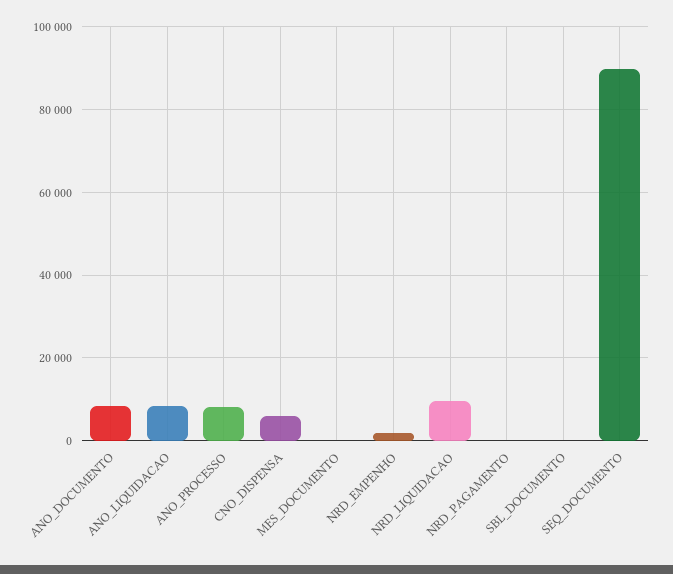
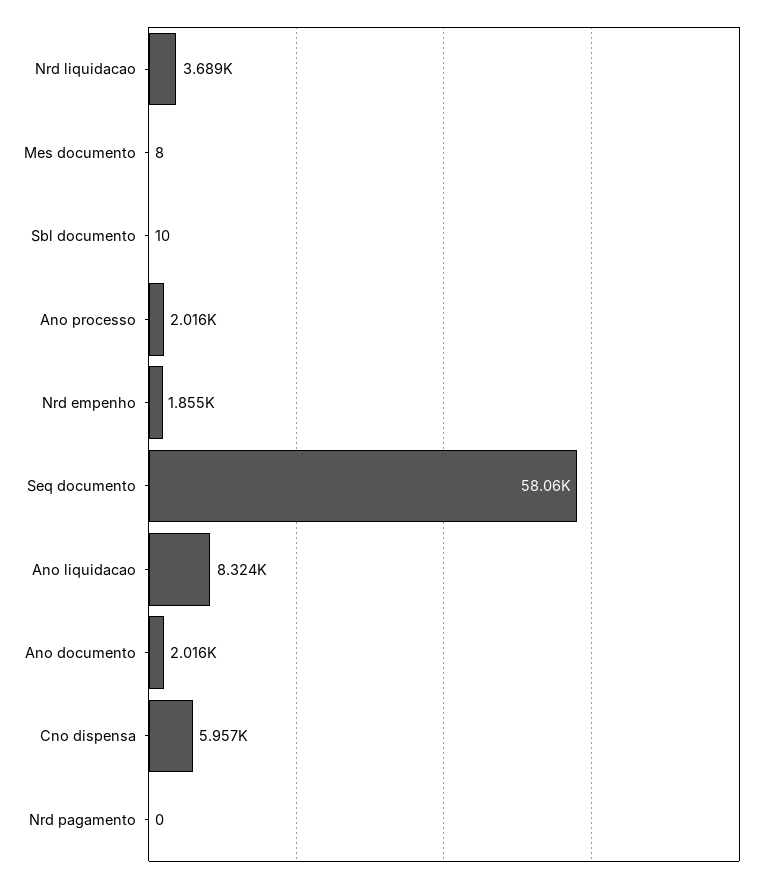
  {
-   "ANO_DOCUMENTO": 8000,
+   "ANO_DOCUMENTO": 2016,
    "ANO_LIQUIDACAO": 8324,
-   "ANO_PROCESSO": 8000,
+   "ANO_PROCESSO": 2016,
    "CNO_DISPENSA": 5957,
    "MES_DOCUMENTO": 8,
    "NRD_EMPENHO": 1855,
-   "NRD_LIQUIDACAO": 10000,
+   "NRD_LIQUIDACAO": 3689,
    "NRD_PAGAMENTO": 0,
    "SBL_DOCUMENTO": 10,
-   "SEQ_DOCUMENTO": 90000
+   "SEQ_DOCUMENTO": 58060
  }

